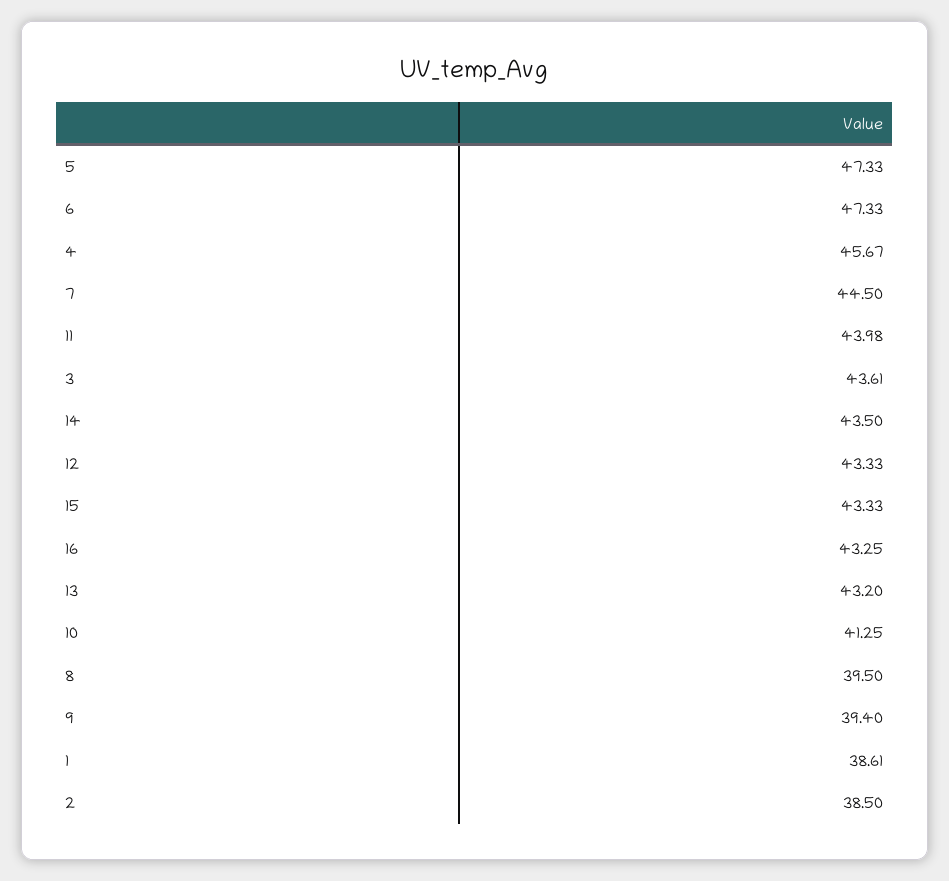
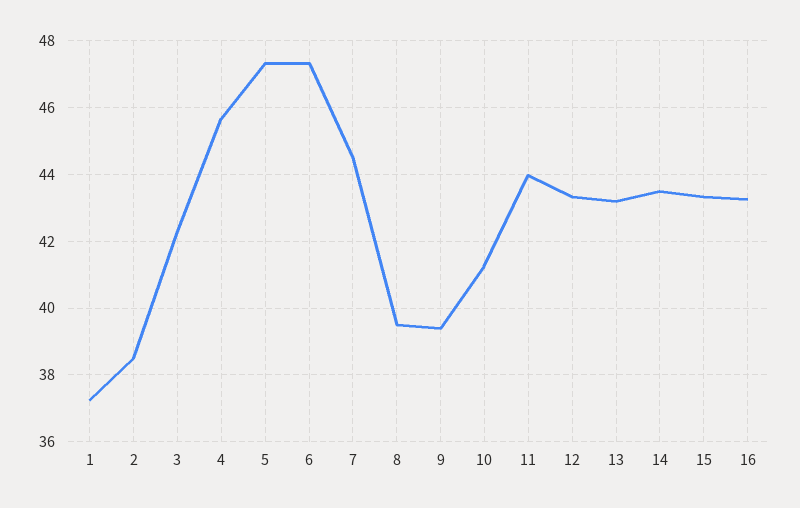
  {
    "5": 47.33,
    "6": 47.33,
    "4": 45.67,
    "7": 44.5,
    "11": 43.98,
-   "3": 43.61,
+   "3": 42.2,
    "14": 43.5,
    "12": 43.33,
    "15": 43.33,
    "16": 43.25,
    "13": 43.2,
    "10": 41.25,
    "8": 39.5,
    "9": 39.4,
-   "1": 38.61,
+   "1": 37.2,
    "2": 38.5
  }

